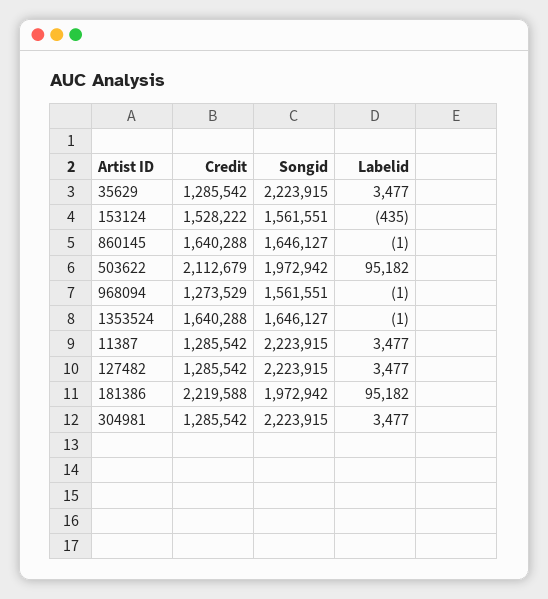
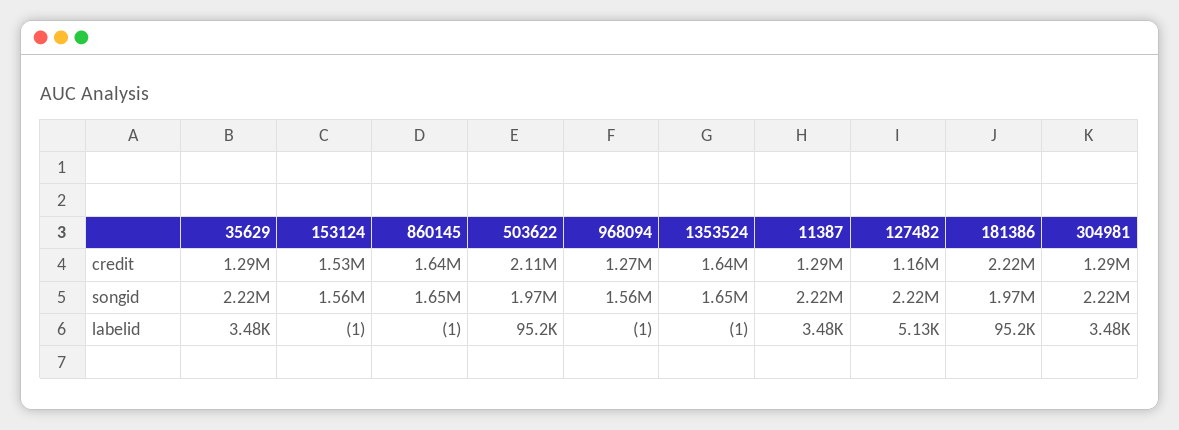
  {
    "Credit": {
      "35629": 1285542,
      "153124": 1528222,
      "860145": 1640288,
      "503622": 2112679,
      "968094": 1273529,
      "1353524": 1640288,
      "11387": 1285542,
-     "127482": 1285542,
+     "127482": 1160000,
      "181386": 2219588,
      "304981": 1285542
    },
    "Songid": {
      "35629": 2223915,
      "153124": 1561551,
      "860145": 1646127,
      "503622": 1972942,
      "968094": 1561551,
      "1353524": 1646127,
      "11387": 2223915,
      "127482": 2223915,
      "181386": 1972942,
      "304981": 2223915
    },
    "Labelid": {
      "35629": 3477,
-     "153124": -435,
+     "153124": -1,
      "860145": -1,
      "503622": 95182,
      "968094": -1,
      "1353524": -1,
      "11387": 3477,
-     "127482": 3477,
+     "127482": 5130,
      "181386": 95182,
      "304981": 3477
    }
  }

